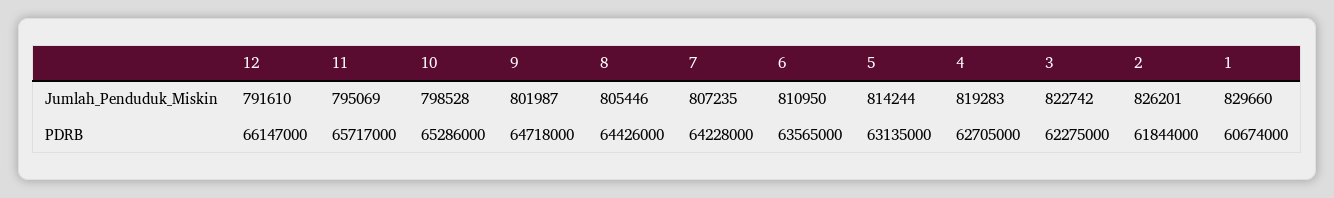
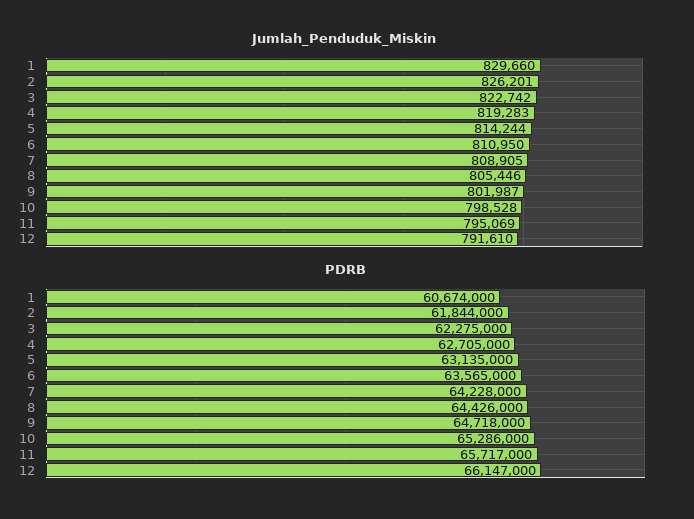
  {
    "Jumlah_Penduduk_Miskin": {
      "12": 791610,
      "11": 795069,
      "10": 798528,
      "9": 801987,
      "8": 805446,
-     "7": 807235,
+     "7": 808905,
      "6": 810950,
      "5": 814244,
      "4": 819283,
      "3": 822742,
      "2": 826201,
      "1": 829660
    },
    "PDRB": {
      "12": 66147000,
      "11": 65717000,
      "10": 65286000,
      "9": 64718000,
      "8": 64426000,
      "7": 64228000,
      "6": 63565000,
      "5": 63135000,
      "4": 62705000,
      "3": 62275000,
      "2": 61844000,
      "1": 60674000
    }
  }

